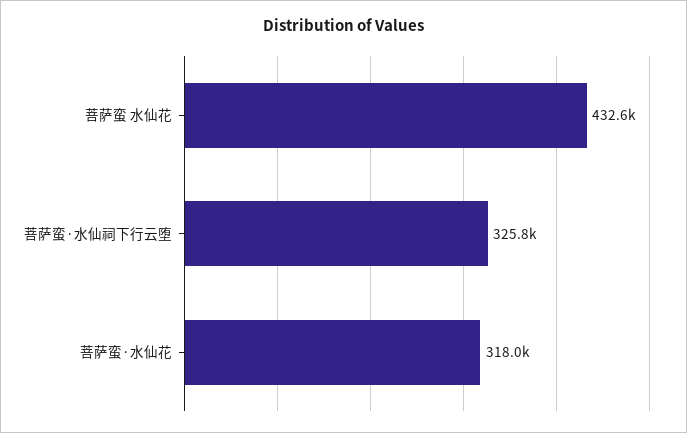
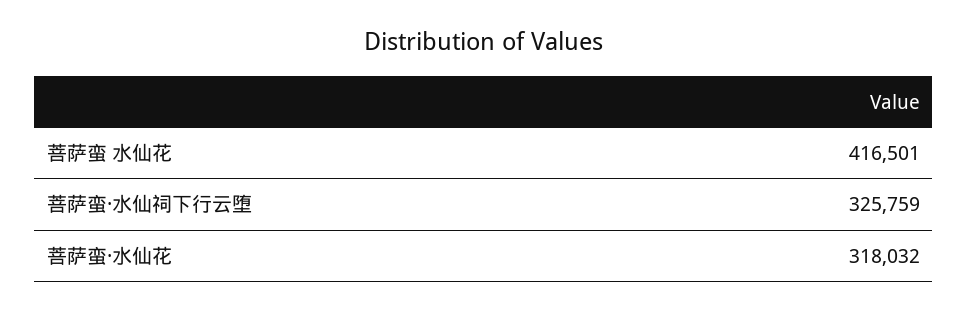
  {
-   "菩萨蛮 水仙花": 432600,
+   "菩萨蛮 水仙花": 416501,
    "菩萨蛮·水仙祠下行云堕": 325759,
    "菩萨蛮·水仙花": 318032
  }

